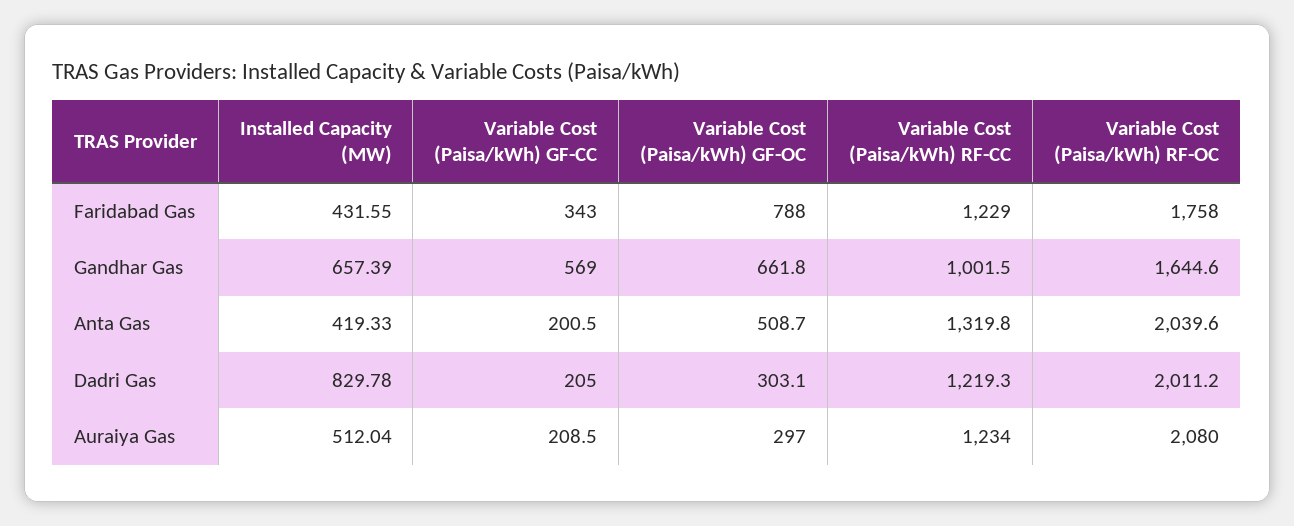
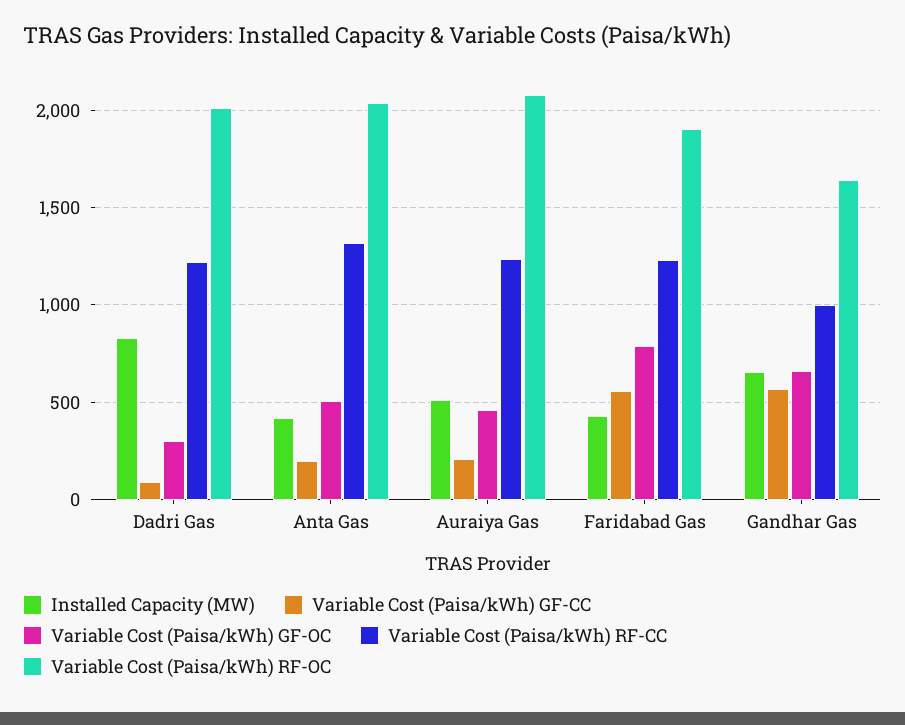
  {
    "Installed Capacity (MW)": {
      "Faridabad Gas": 431.55,
      "Gandhar Gas": 657.39,
      "Anta Gas": 419.33,
      "Dadri Gas": 829.78,
      "Auraiya Gas": 512.04
    },
    "Variable Cost (Paisa/kWh) GF-CC": {
-     "Faridabad Gas": 343,
+     "Faridabad Gas": 550,
      "Gandhar Gas": 569,
      "Anta Gas": 200.5,
-     "Dadri Gas": 205,
+     "Dadri Gas": 100,
      "Auraiya Gas": 208.5
    },
    "Variable Cost (Paisa/kWh) GF-OC": {
      "Faridabad Gas": 788,
      "Gandhar Gas": 661.8,
      "Anta Gas": 508.7,
      "Dadri Gas": 303.1,
-     "Auraiya Gas": 297
+     "Auraiya Gas": 450
    },
    "Variable Cost (Paisa/kWh) RF-CC": {
      "Faridabad Gas": 1229,
      "Gandhar Gas": 1001.5,
      "Anta Gas": 1319.8,
      "Dadri Gas": 1219.3,
      "Auraiya Gas": 1234
    },
    "Variable Cost (Paisa/kWh) RF-OC": {
-     "Faridabad Gas": 1758,
+     "Faridabad Gas": 1900,
      "Gandhar Gas": 1644.6,
      "Anta Gas": 2039.6,
      "Dadri Gas": 2011.2,
      "Auraiya Gas": 2080
    }
  }

